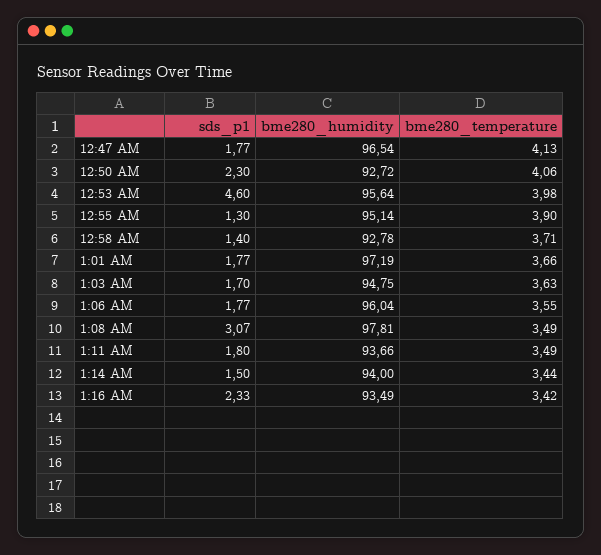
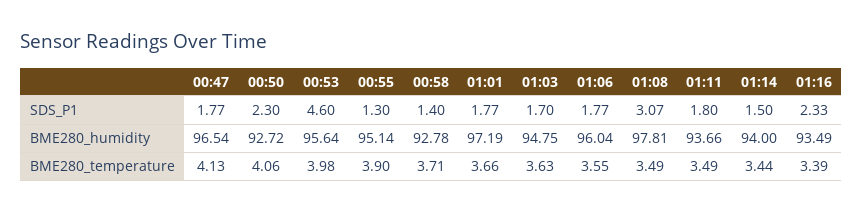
  {
    "sds_p1": {
      "12:47 AM": 1.77,
      "12:50 AM": 2.3,
      "12:53 AM": 4.6,
      "12:55 AM": 1.3,
      "12:58 AM": 1.4,
      "1:01 AM": 1.77,
      "1:03 AM": 1.7,
      "1:06 AM": 1.77,
      "1:08 AM": 3.07,
      "1:11 AM": 1.8,
      "1:14 AM": 1.5,
      "1:16 AM": 2.33
    },
    "bme280_humidity": {
      "12:47 AM": 96.54,
      "12:50 AM": 92.72,
      "12:53 AM": 95.64,
      "12:55 AM": 95.14,
      "12:58 AM": 92.78,
      "1:01 AM": 97.19,
      "1:03 AM": 94.75,
      "1:06 AM": 96.04,
      "1:08 AM": 97.81,
      "1:11 AM": 93.66,
      "1:14 AM": 94,
      "1:16 AM": 93.49
    },
    "bme280_temperature": {
      "12:47 AM": 4.13,
      "12:50 AM": 4.06,
      "12:53 AM": 3.98,
      "12:55 AM": 3.9,
      "12:58 AM": 3.71,
      "1:01 AM": 3.66,
      "1:03 AM": 3.63,
      "1:06 AM": 3.55,
      "1:08 AM": 3.49,
      "1:11 AM": 3.49,
      "1:14 AM": 3.44,
-     "1:16 AM": 3.42
+     "1:16 AM": 3.39
    }
  }

